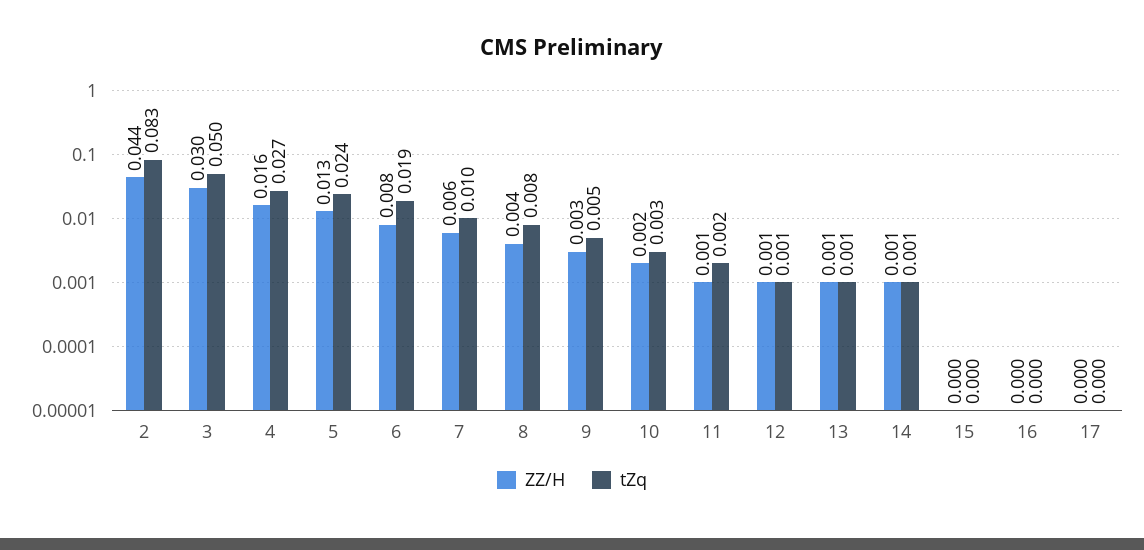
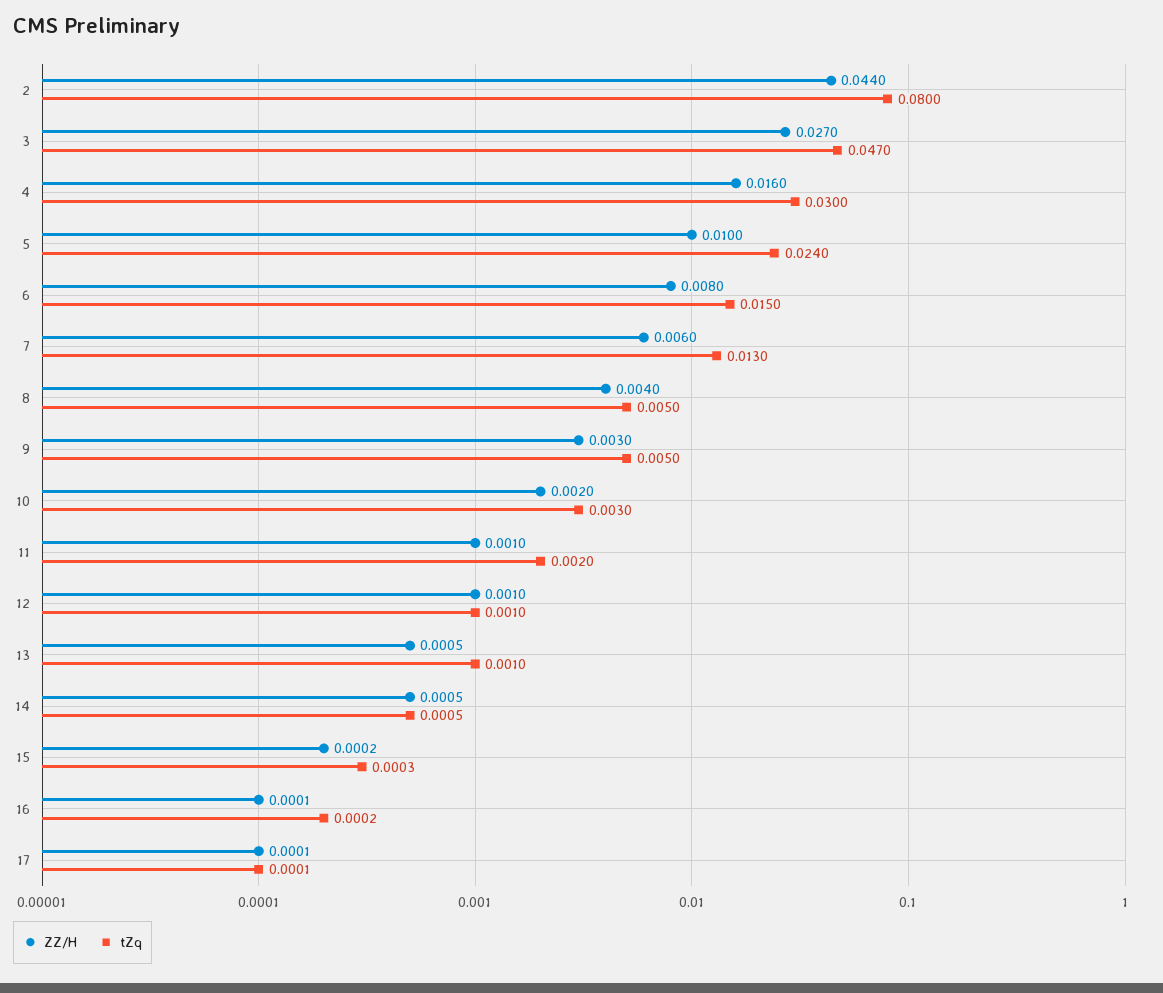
  {
    "ZZ/H": {
      "2": 0.044,
-     "3": 0.03,
+     "3": 0.027,
      "4": 0.016,
-     "5": 0.013,
+     "5": 0.01,
      "6": 0.008,
      "7": 0.006,
      "8": 0.004,
      "9": 0.003,
      "10": 0.002,
      "11": 0.001,
      "12": 0.001,
      "13": 0.0005,
      "14": 0.0005,
      "15": 0.0002,
      "16": 0.0001,
      "17": 0.0001
    },
    "tZq": {
-     "2": 0.083,
+     "2": 0.08,
-     "3": 0.05,
+     "3": 0.047,
-     "4": 0.027,
+     "4": 0.03,
      "5": 0.024,
-     "6": 0.019,
+     "6": 0.015,
-     "7": 0.01,
+     "7": 0.013,
-     "8": 0.008,
+     "8": 0.005,
      "9": 0.005,
      "10": 0.003,
      "11": 0.002,
      "12": 0.001,
      "13": 0.001,
      "14": 0.0005,
      "15": 0.0003,
      "16": 0.0002,
      "17": 0.0001
    }
  }

